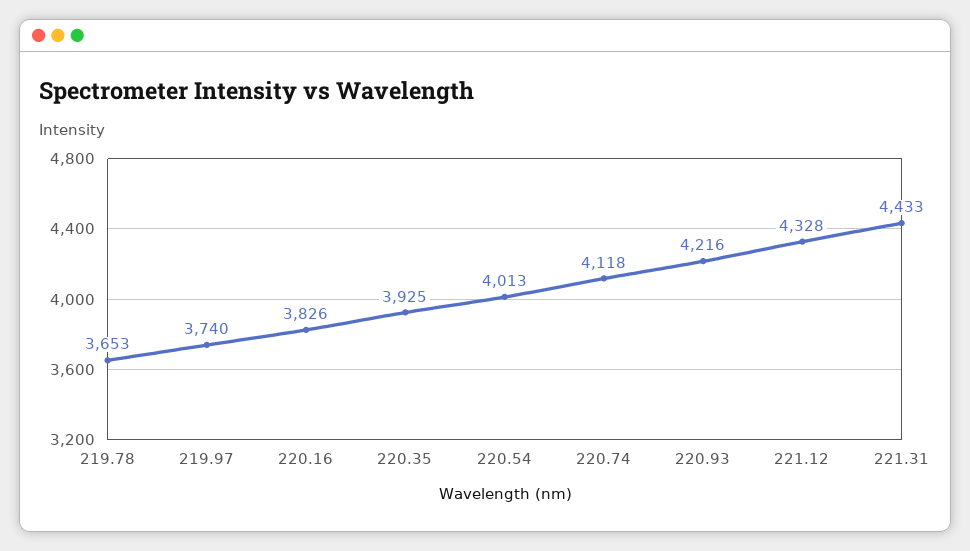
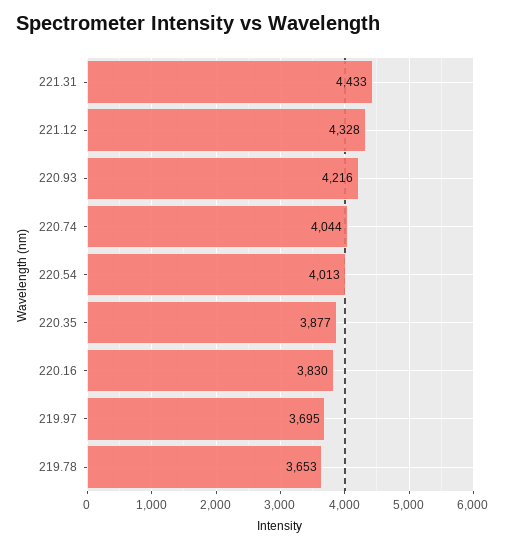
  {
    "219.78": 3653,
-   "219.97": 3740,
+   "219.97": 3695,
-   "220.16": 3826,
+   "220.16": 3830,
-   "220.35": 3925,
+   "220.35": 3877,
    "220.54": 4013,
-   "220.74": 4118,
+   "220.74": 4044,
    "220.93": 4216,
    "221.12": 4328,
    "221.31": 4433
  }

